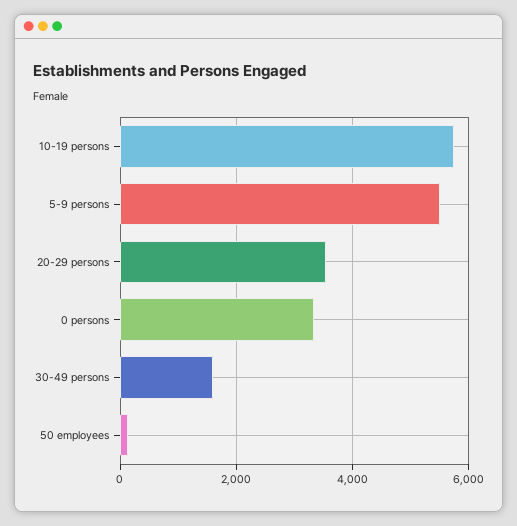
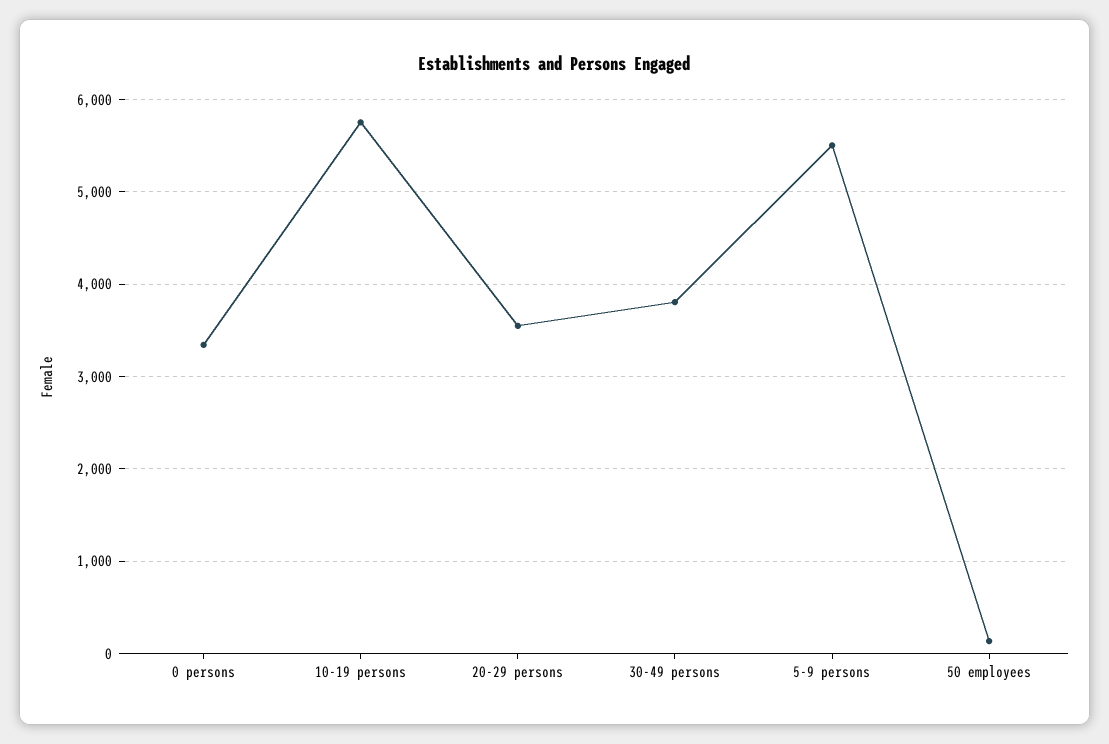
  {
    "10-19 persons": 5800,
    "5-9 persons": 5500,
    "20-29 persons": 3500,
    "0 persons": 3300,
-   "30-49 persons": 1600,
+   "30-49 persons": 3800,
    "50 employees": 100
  }

